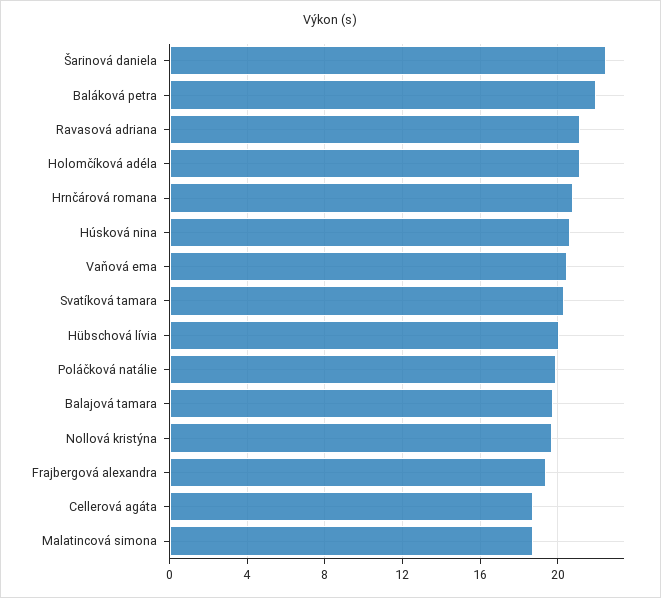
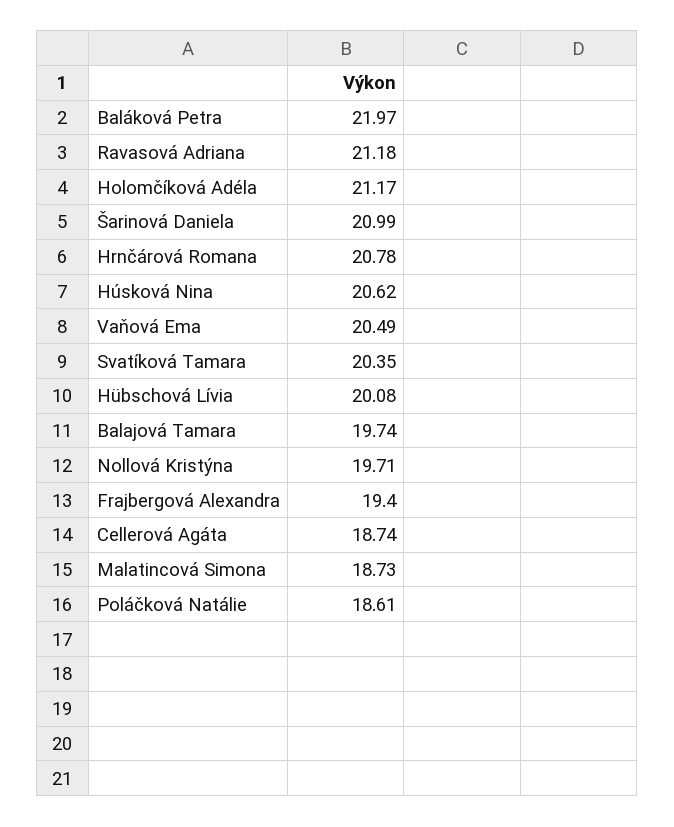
  {
-   "Šarinová daniela": 22.5,
+   "Šarinová daniela": 20.99,
    "Baláková petra": 21.97,
    "Ravasová adriana": 21.18,
    "Holomčíková adéla": 21.17,
    "Hrnčárová romana": 20.78,
    "Húsková nina": 20.62,
    "Vaňová ema": 20.49,
    "Svatíková tamara": 20.35,
    "Hübschová lívia": 20.08,
-   "Poláčková natálie": 20,
+   "Poláčková natálie": 18.61,
    "Balajová tamara": 19.74,
    "Nollová kristýna": 19.71,
    "Frajbergová alexandra": 19.4,
    "Cellerová agáta": 18.74,
    "Malatincová simona": 18.73
  }

